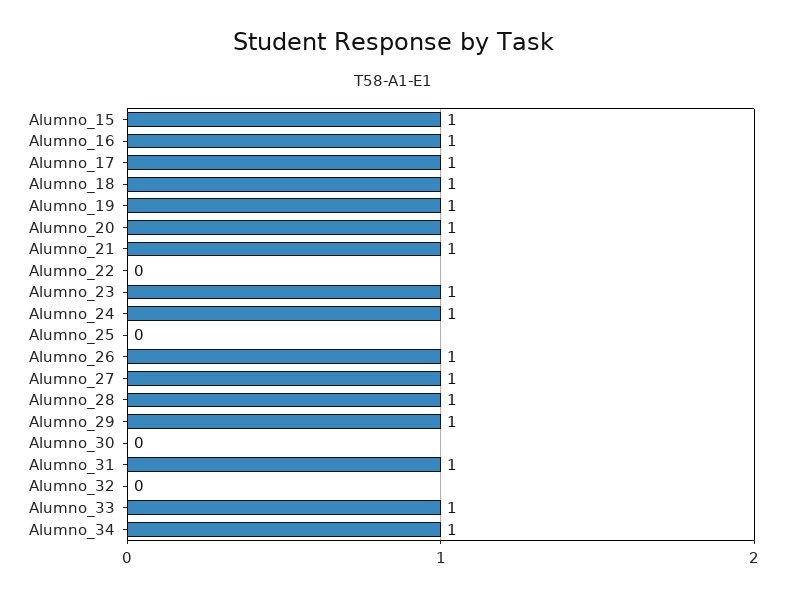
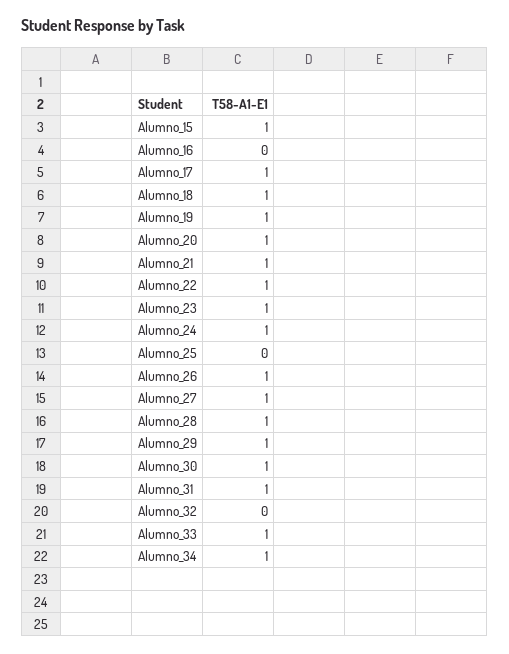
  {
    "Alumno_15": 1,
-   "Alumno_16": 1,
+   "Alumno_16": 0,
    "Alumno_17": 1,
    "Alumno_18": 1,
    "Alumno_19": 1,
    "Alumno_20": 1,
    "Alumno_21": 1,
-   "Alumno_22": 0,
+   "Alumno_22": 1,
    "Alumno_23": 1,
    "Alumno_24": 1,
    "Alumno_25": 0,
    "Alumno_26": 1,
    "Alumno_27": 1,
    "Alumno_28": 1,
    "Alumno_29": 1,
-   "Alumno_30": 0,
+   "Alumno_30": 1,
    "Alumno_31": 1,
    "Alumno_32": 0,
    "Alumno_33": 1,
    "Alumno_34": 1
  }

